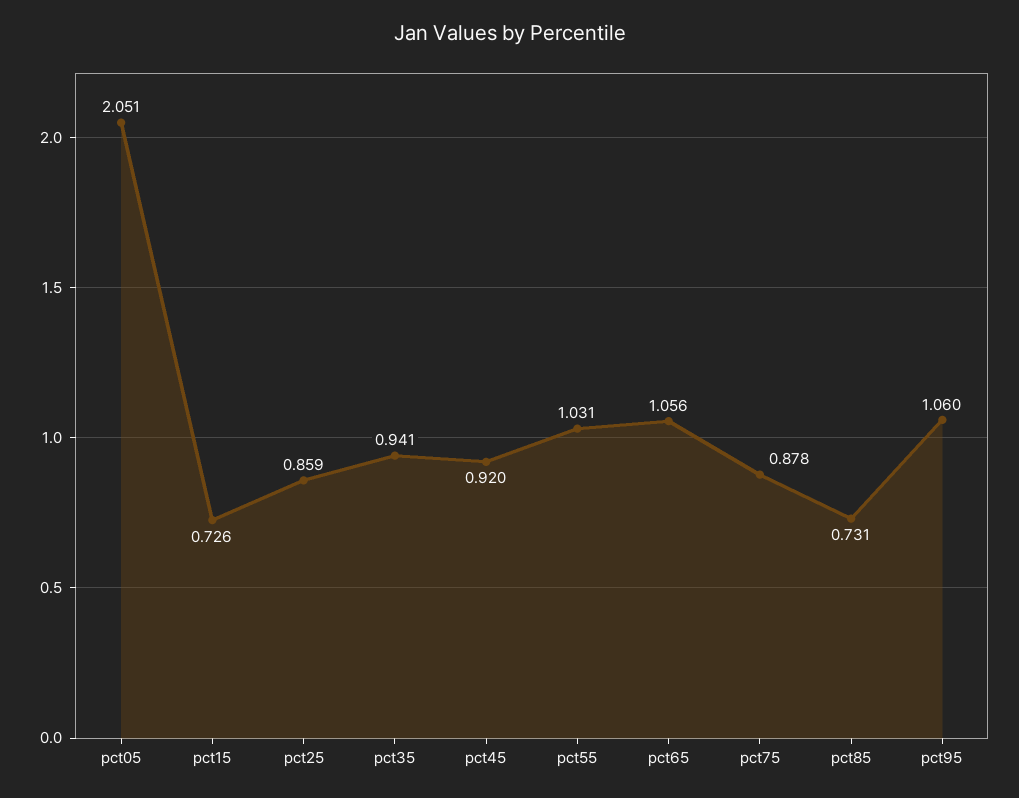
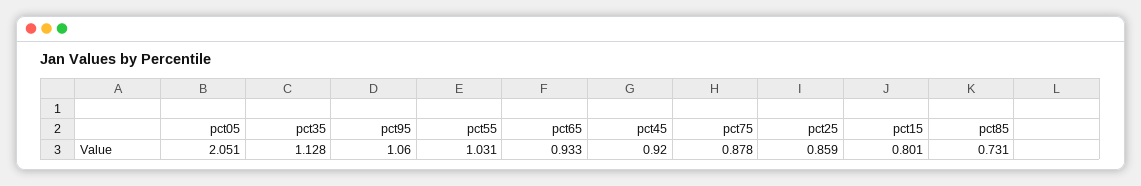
  {
    "pct05": 2.051,
-   "pct15": 0.726,
+   "pct15": 0.801,
    "pct25": 0.859,
-   "pct35": 0.941,
+   "pct35": 1.128,
    "pct45": 0.92,
    "pct55": 1.031,
-   "pct65": 1.056,
+   "pct65": 0.933,
    "pct75": 0.878,
    "pct85": 0.731,
    "pct95": 1.06
  }

